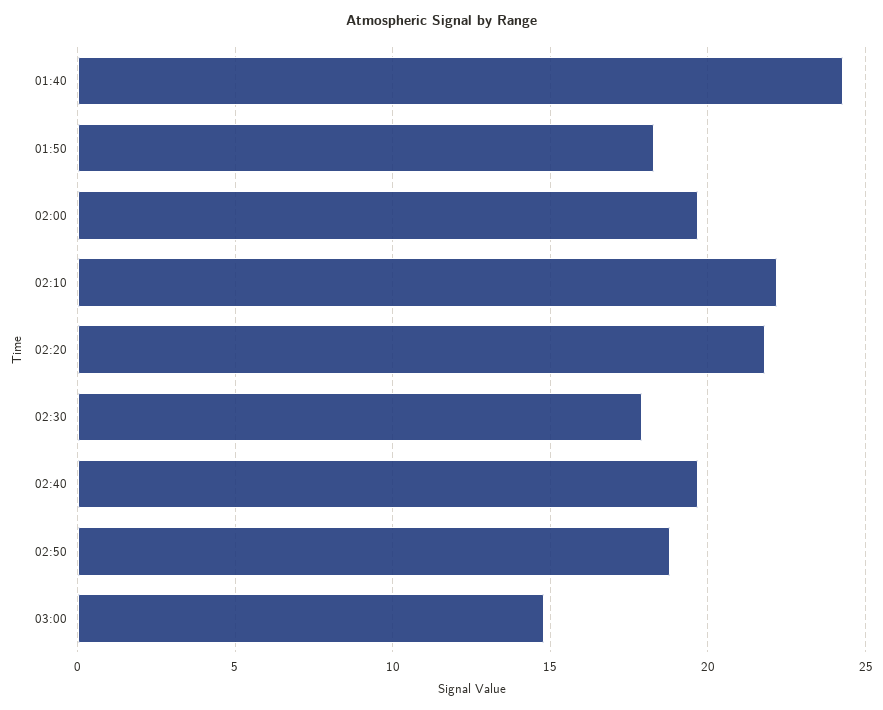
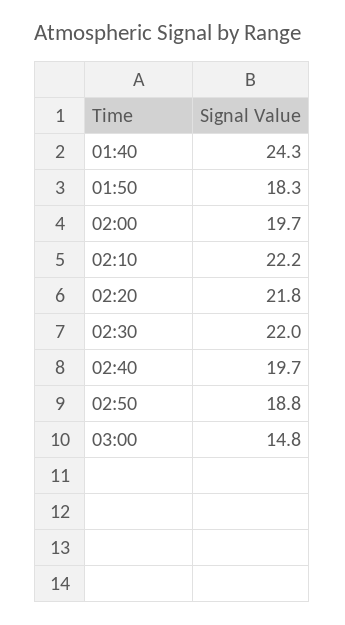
  {
    "01:40": 24.3,
    "01:50": 18.3,
    "02:00": 19.7,
    "02:10": 22.2,
    "02:20": 21.8,
-   "02:30": 18,
+   "02:30": 22,
    "02:40": 19.7,
    "02:50": 18.8,
    "03:00": 14.8
  }

